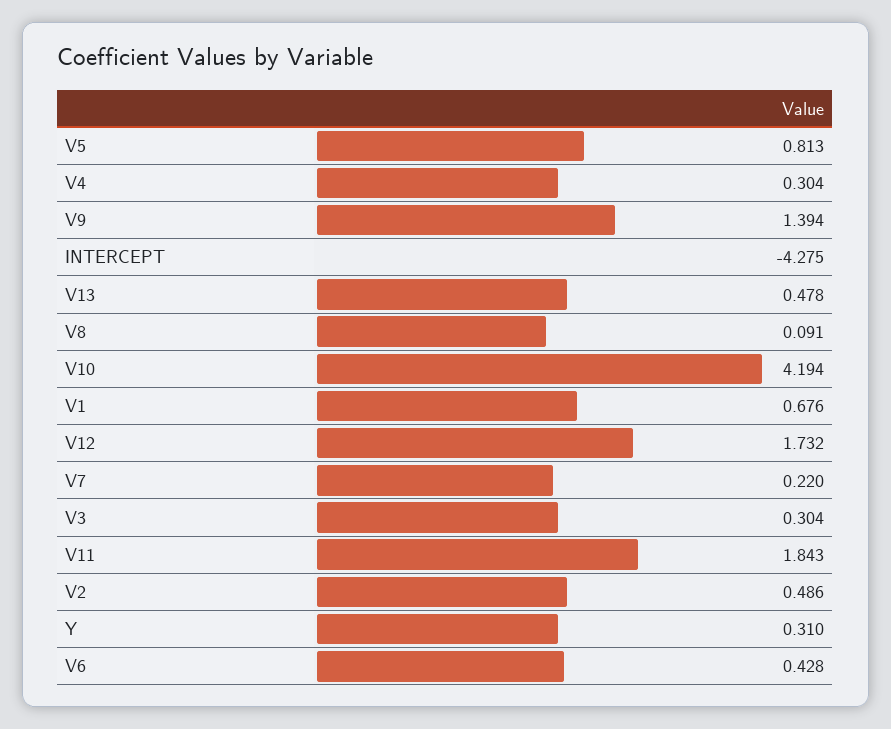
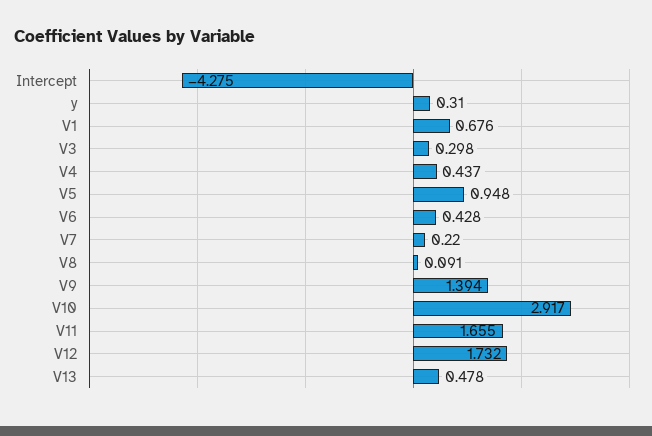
  {
-   "V5": 0.813,
+   "V5": 0.948,
-   "V4": 0.304,
+   "V4": 0.437,
    "V9": 1.394,
    "INTERCEPT": -4.275,
    "V13": 0.478,
    "V8": 0.091,
-   "V10": 4.194,
+   "V10": 2.917,
    "V1": 0.676,
    "V12": 1.732,
    "V7": 0.22,
-   "V3": 0.304,
+   "V3": 0.298,
-   "V11": 1.843,
+   "V11": 1.655,
-   "V2": 0.486,
    "Y": 0.31,
    "V6": 0.428
  }

